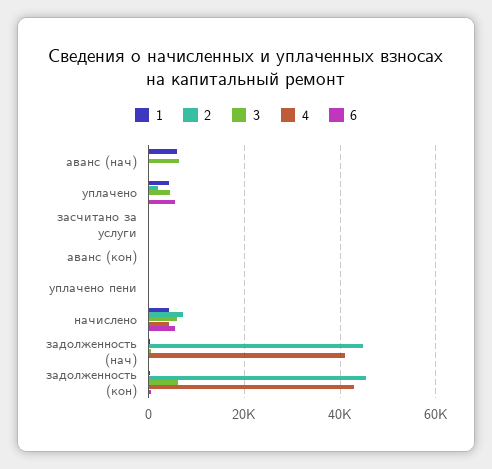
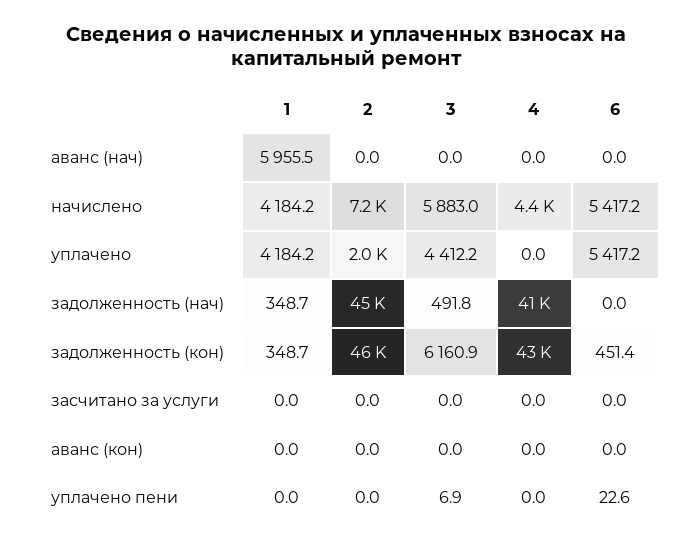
  {
    "1": {
      "аванс (нач)": 5955.5,
      "уплачено": 4184.2,
      "засчитано за услуги": 0,
      "аванс (кон)": 0,
      "уплачено пени": 0,
      "начислено": 4184.2,
      "задолженность (нач)": 348.7,
      "задолженность (кон)": 348.7
    },
    "2": {
      "аванс (нач)": 0,
      "уплачено": 2000,
      "засчитано за услуги": 0,
      "аванс (кон)": 0,
      "уплачено пени": 0,
      "начислено": 7200,
      "задолженность (нач)": 45000,
      "задолженность (кон)": 46000
    },
    "3": {
-     "аванс (нач)": 6000,
+     "аванс (нач)": 0,
      "уплачено": 4412.2,
      "засчитано за услуги": 0,
      "аванс (кон)": 0,
      "уплачено пени": 6.9,
      "начислено": 5883,
      "задолженность (нач)": 491.8,
      "задолженность (кон)": 6160.9
    },
    "4": {
      "аванс (нач)": 0,
      "уплачено": 0,
      "засчитано за услуги": 0,
      "аванс (кон)": 0,
      "уплачено пени": 0,
      "начислено": 4400,
      "задолженность (нач)": 41000,
      "задолженность (кон)": 43000
    },
    "6": {
      "аванс (нач)": 0,
      "уплачено": 5417.2,
      "засчитано за услуги": 0,
      "аванс (кон)": 0,
      "уплачено пени": 22.6,
      "начислено": 5417.2,
      "задолженность (нач)": 0,
      "задолженность (кон)": 451.4
    }
  }

